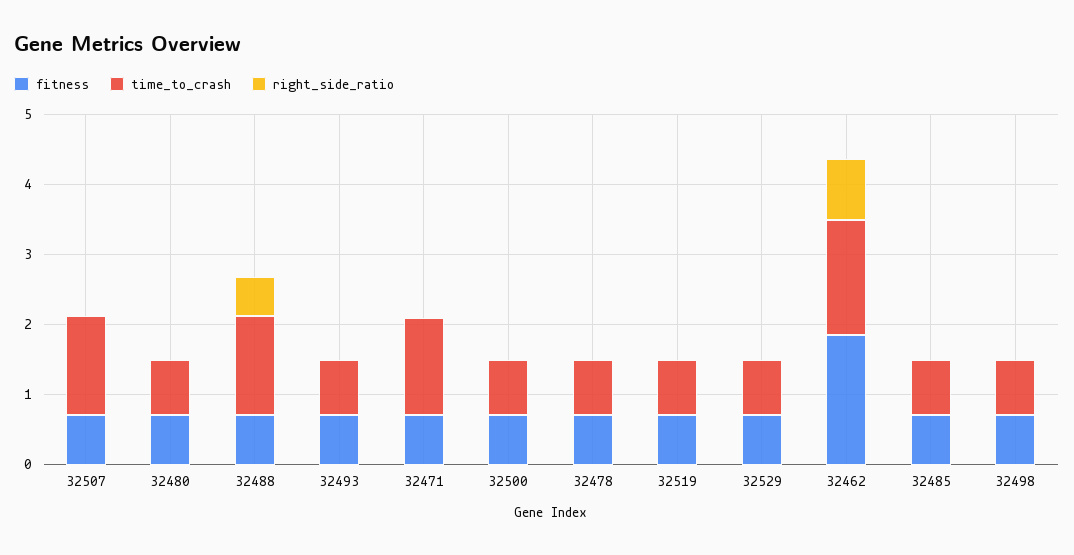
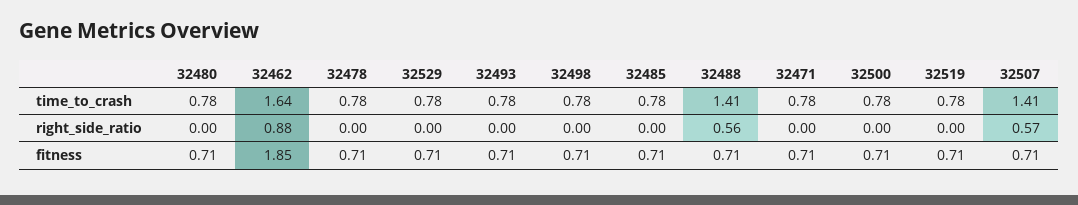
  {
    "fitness": {
      "32507": 0.71,
      "32480": 0.71,
      "32488": 0.71,
      "32493": 0.71,
      "32471": 0.71,
      "32500": 0.71,
      "32478": 0.71,
      "32519": 0.71,
      "32529": 0.71,
      "32462": 1.85,
      "32485": 0.71,
      "32498": 0.71
    },
    "time_to_crash": {
      "32507": 1.41,
      "32480": 0.78,
      "32488": 1.41,
      "32493": 0.78,
-     "32471": 1.4,
+     "32471": 0.78,
      "32500": 0.78,
      "32478": 0.78,
      "32519": 0.78,
      "32529": 0.78,
      "32462": 1.64,
      "32485": 0.78,
      "32498": 0.78
    },
    "right_side_ratio": {
-     "32507": 0,
+     "32507": 0.57,
      "32480": 0,
      "32488": 0.56,
      "32493": 0,
      "32471": 0,
      "32500": 0,
      "32478": 0,
      "32519": 0,
      "32529": 0,
      "32462": 0.88,
      "32485": 0,
      "32498": 0
    }
  }

